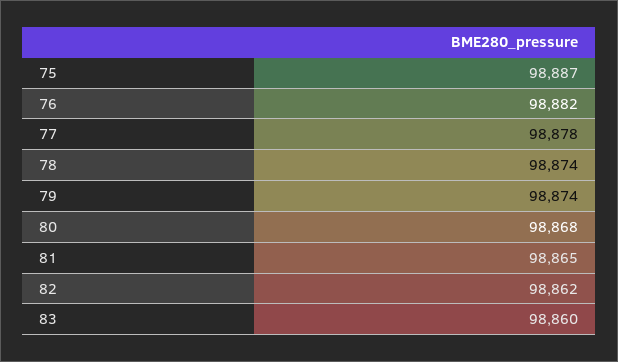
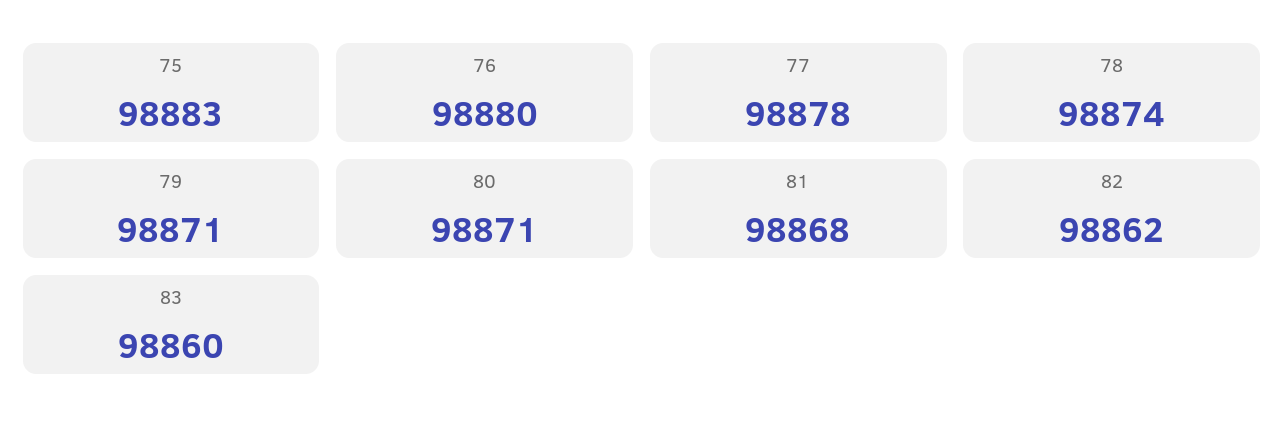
  {
-   "75": 98887,
+   "75": 98883,
-   "76": 98882,
+   "76": 98880,
    "77": 98878,
    "78": 98874,
-   "79": 98874,
+   "79": 98871,
-   "80": 98868,
+   "80": 98871,
-   "81": 98865,
+   "81": 98868,
    "82": 98862,
    "83": 98860
  }

